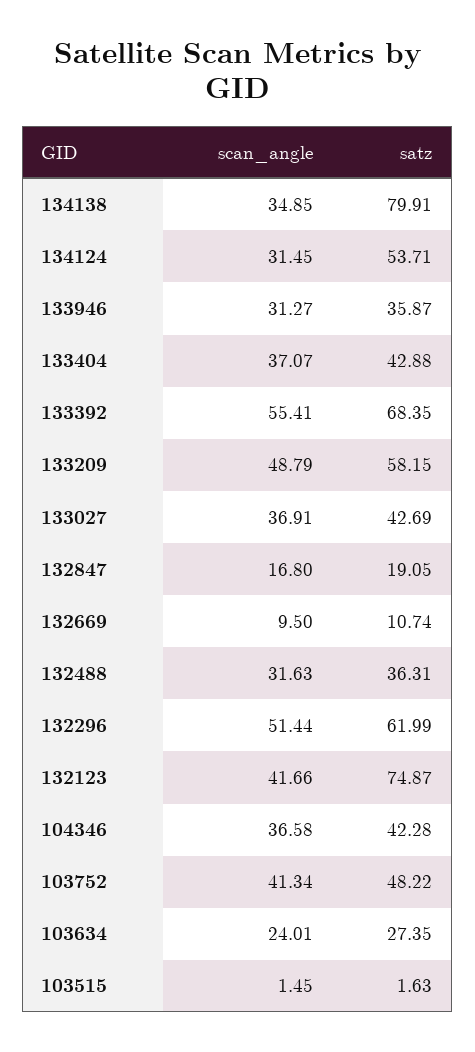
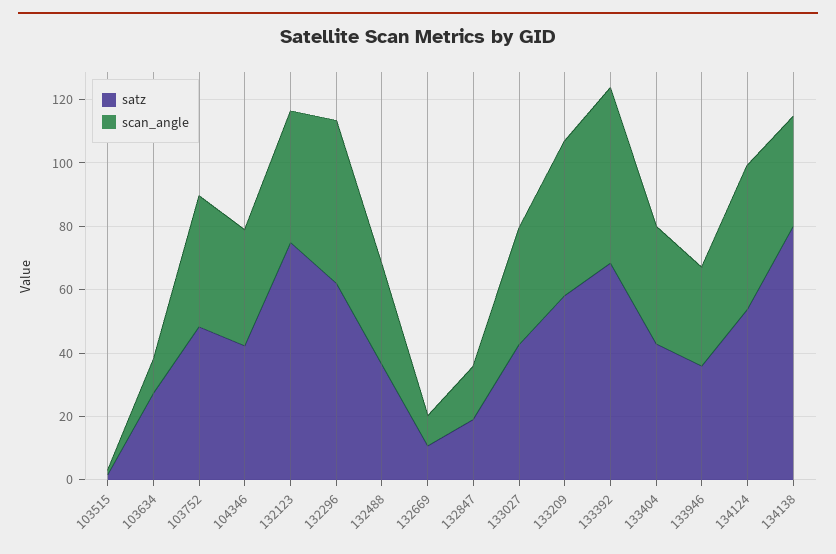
  {
    "scan_angle": {
      "134138": 34.85,
-     "134124": 31.45,
+     "134124": 45,
      "133946": 31.27,
      "133404": 37.07,
      "133392": 55.41,
      "133209": 48.79,
      "133027": 36.91,
      "132847": 16.8,
      "132669": 9.5,
      "132488": 31.63,
      "132296": 51.44,
      "132123": 41.66,
      "104346": 36.58,
      "103752": 41.34,
-     "103634": 24.01,
+     "103634": 10,
      "103515": 1.45
    },
    "satz": {
      "134138": 79.91,
      "134124": 53.71,
      "133946": 35.87,
      "133404": 42.88,
      "133392": 68.35,
      "133209": 58.15,
      "133027": 42.69,
      "132847": 19.05,
      "132669": 10.74,
      "132488": 36.31,
      "132296": 61.99,
      "132123": 74.87,
      "104346": 42.28,
      "103752": 48.22,
      "103634": 27.35,
      "103515": 1.63
    }
  }

